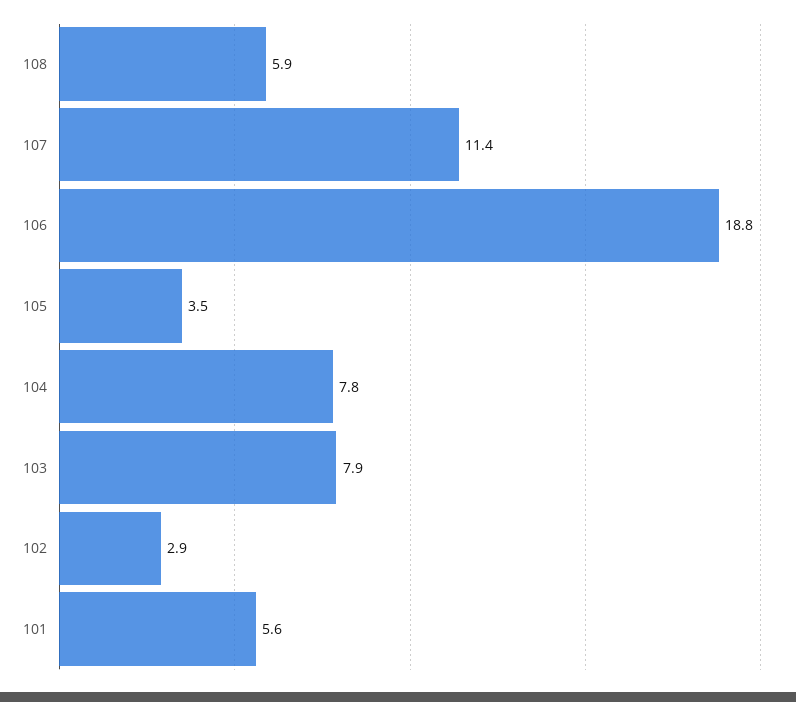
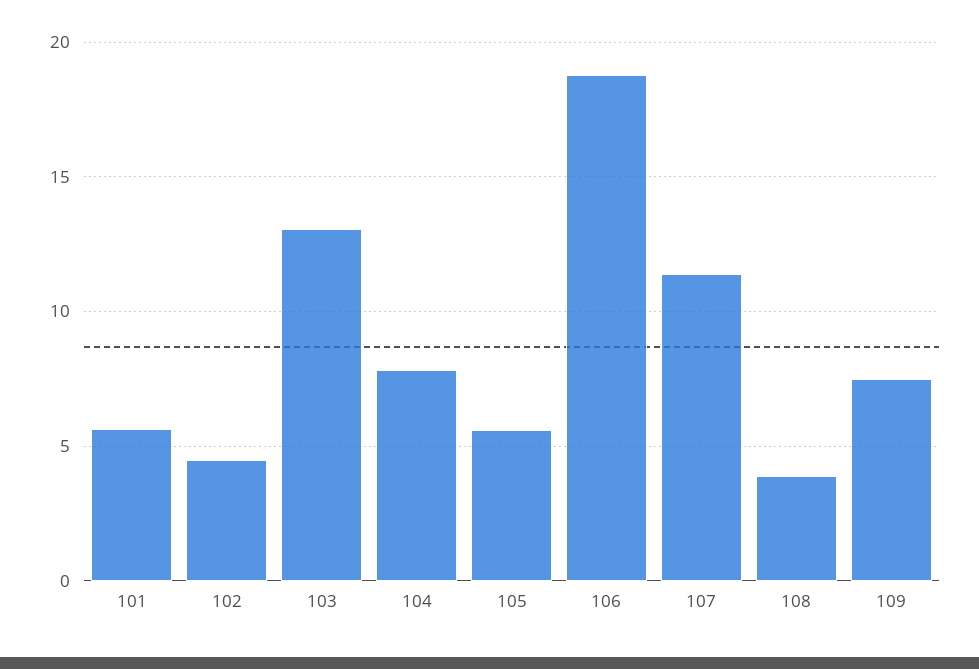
  {
-   "108": 5.9,
+   "108": 4,
    "107": 11.4,
    "106": 18.8,
-   "105": 3.5,
+   "105": 5.5,
    "104": 7.8,
-   "103": 7.9,
+   "103": 13,
-   "102": 2.9,
+   "102": 4.5,
-   "101": 5.6
+   "101": 5.6,
+   "109": 7.5
  }

